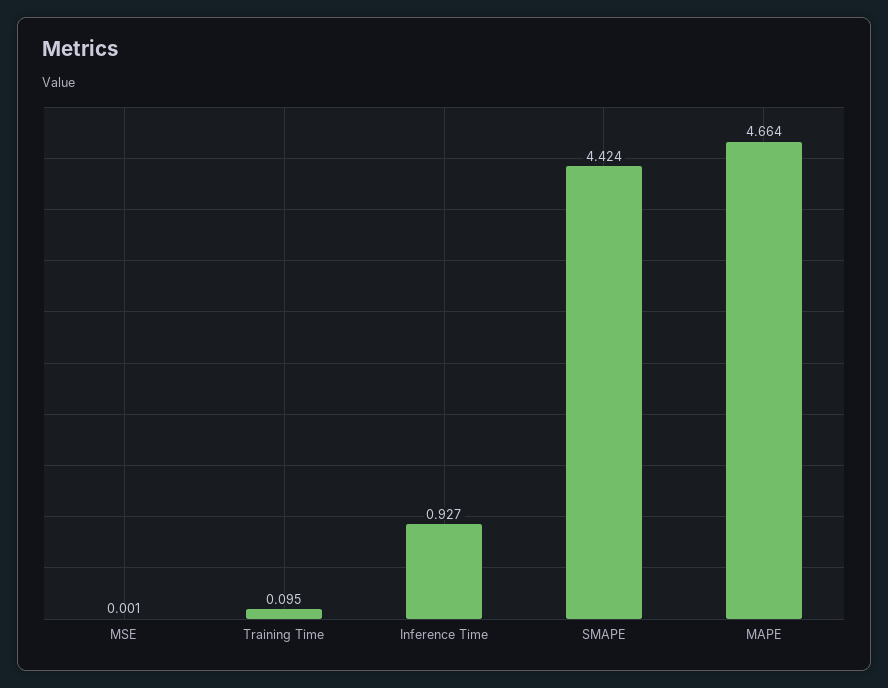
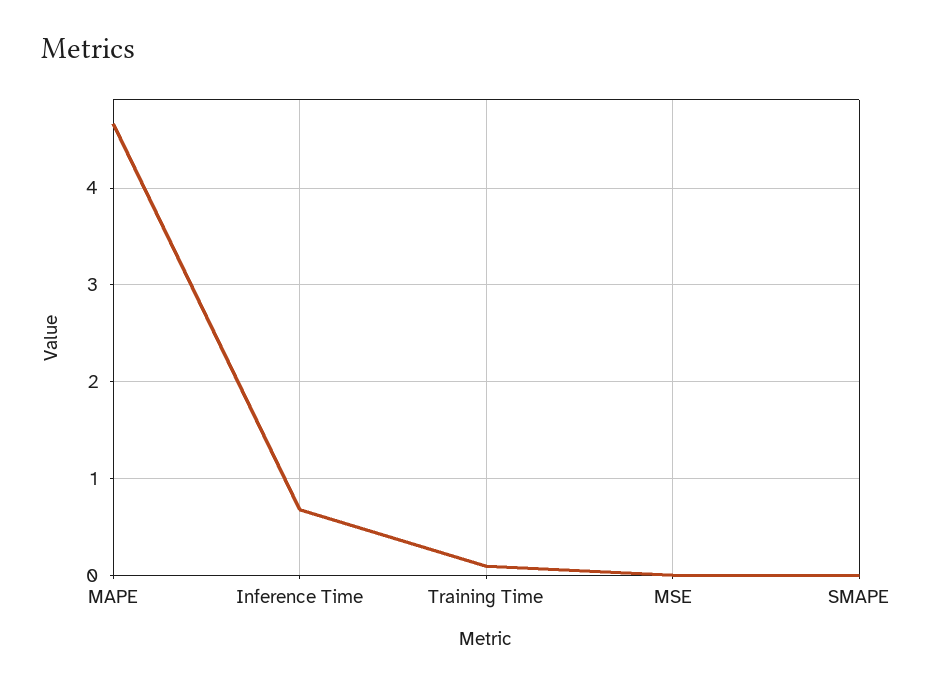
  {
    "MSE": 0.001,
    "Training Time": 0.095,
-   "Inference Time": 0.927,
+   "Inference Time": 0.7,
-   "SMAPE": 4.424,
+   "SMAPE": 0,
    "MAPE": 4.664
  }

